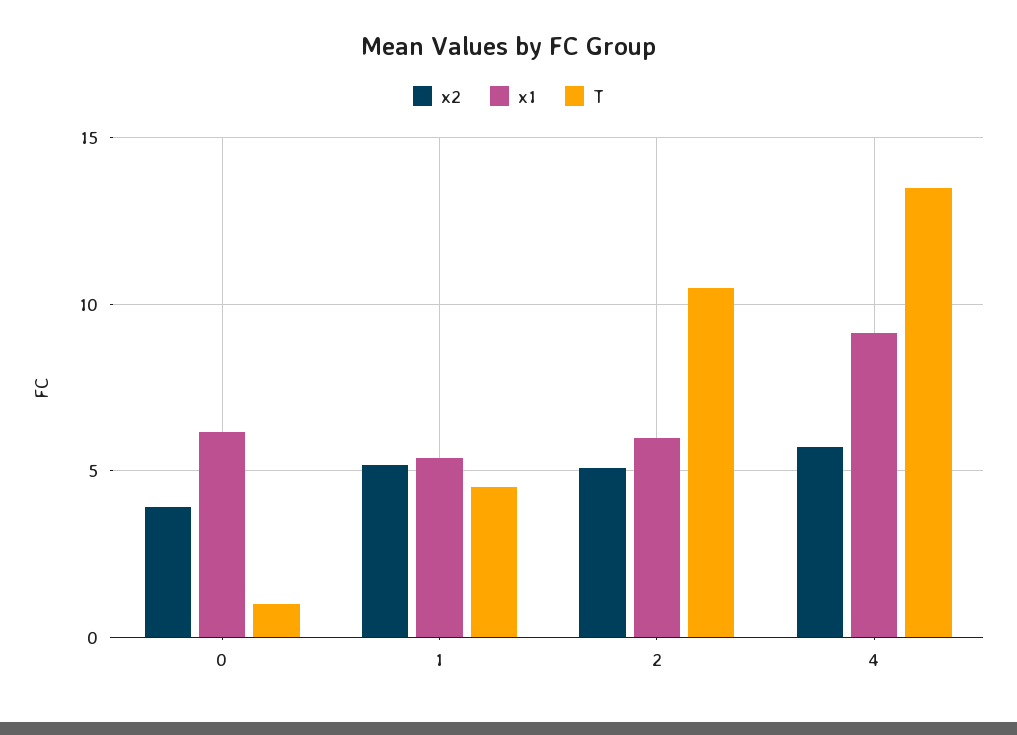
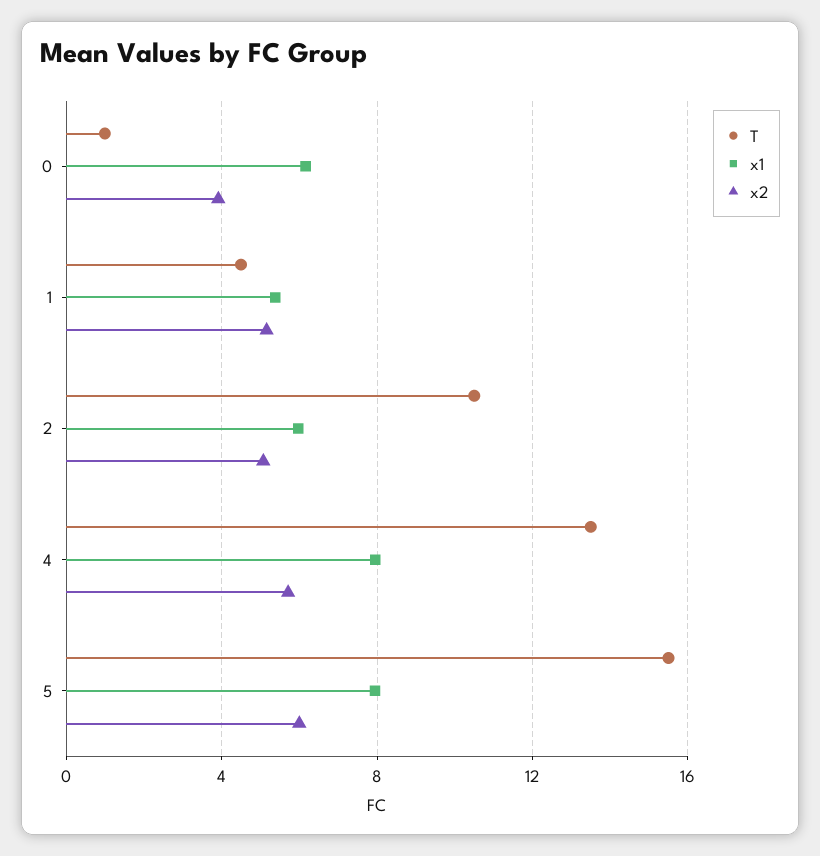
  {
    "x2": {
      "0": 4,
      "1": 5,
      "2": 5,
-     "4": 5.5
+     "4": 5.5,
+     "5": 6
    },
    "x1": {
      "0": 6,
      "1": 5.5,
      "2": 6,
-     "4": 9
+     "4": 8,
+     "5": 8
    },
    "T": {
      "0": 1,
      "1": 4.5,
      "2": 10.5,
-     "4": 13.5
+     "4": 13.5,
+     "5": 15.5
    }
  }

